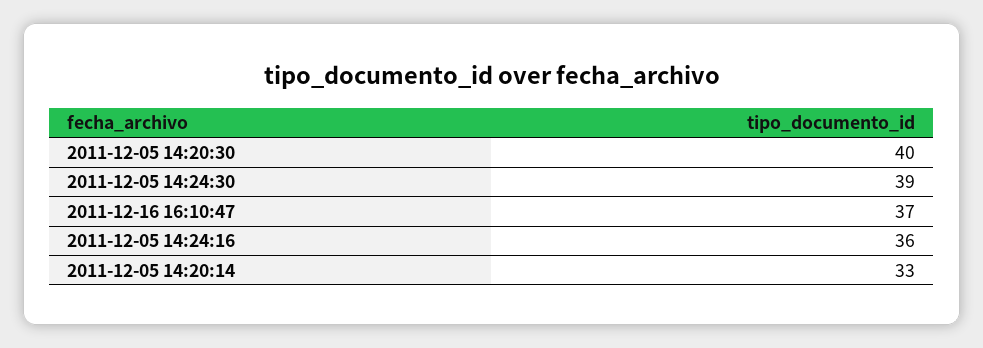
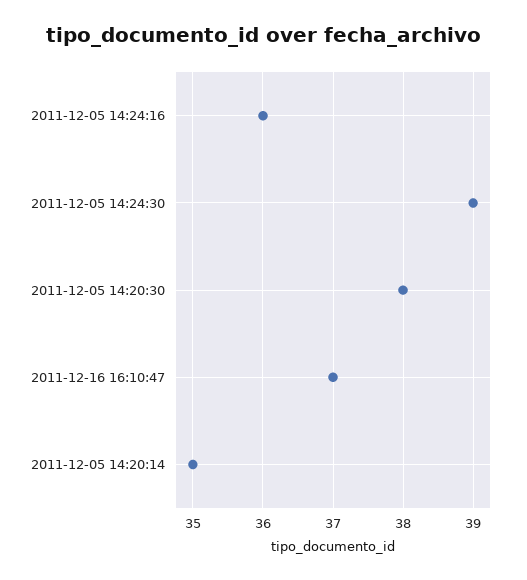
  {
-   "2011-12-05 14:20:30": 40,
+   "2011-12-05 14:20:30": 38,
    "2011-12-05 14:24:30": 39,
    "2011-12-16 16:10:47": 37,
    "2011-12-05 14:24:16": 36,
-   "2011-12-05 14:20:14": 33
+   "2011-12-05 14:20:14": 35
  }

